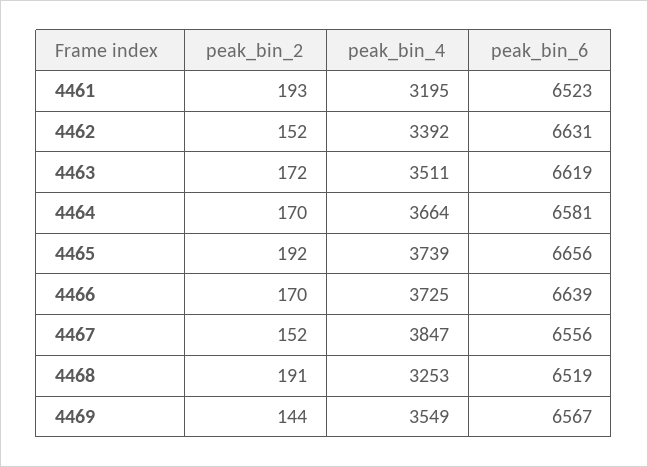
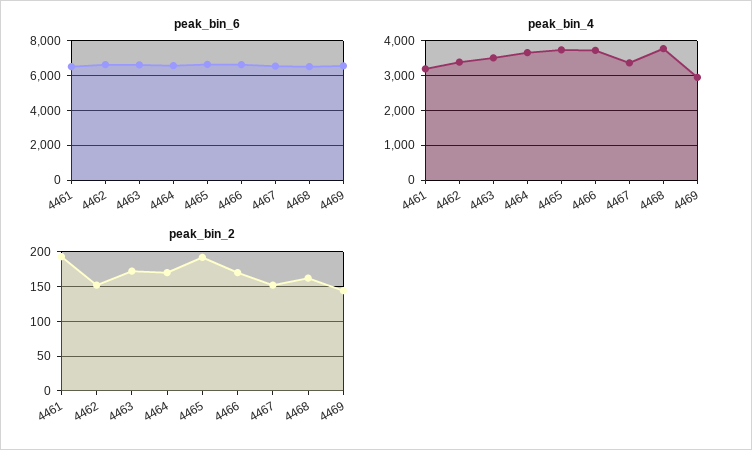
  {
    "peak_bin_2": {
      "4461": 193,
      "4462": 152,
      "4463": 172,
      "4464": 170,
      "4465": 192,
      "4466": 170,
      "4467": 152,
-     "4468": 191,
+     "4468": 160,
      "4469": 144
    },
    "peak_bin_4": {
      "4461": 3195,
      "4462": 3392,
      "4463": 3511,
      "4464": 3664,
      "4465": 3739,
      "4466": 3725,
-     "4467": 3847,
+     "4467": 3400,
-     "4468": 3253,
+     "4468": 3800,
-     "4469": 3549
+     "4469": 3000
    },
    "peak_bin_6": {
      "4461": 6523,
      "4462": 6631,
      "4463": 6619,
      "4464": 6581,
      "4465": 6656,
      "4466": 6639,
      "4467": 6556,
      "4468": 6519,
      "4469": 6567
    }
  }

